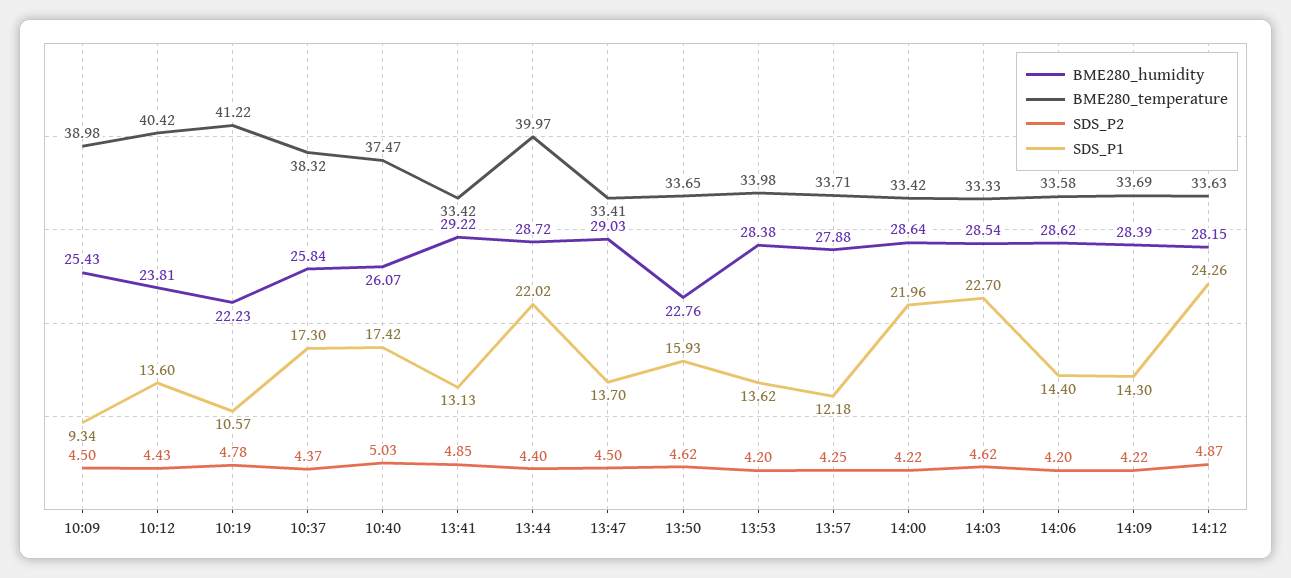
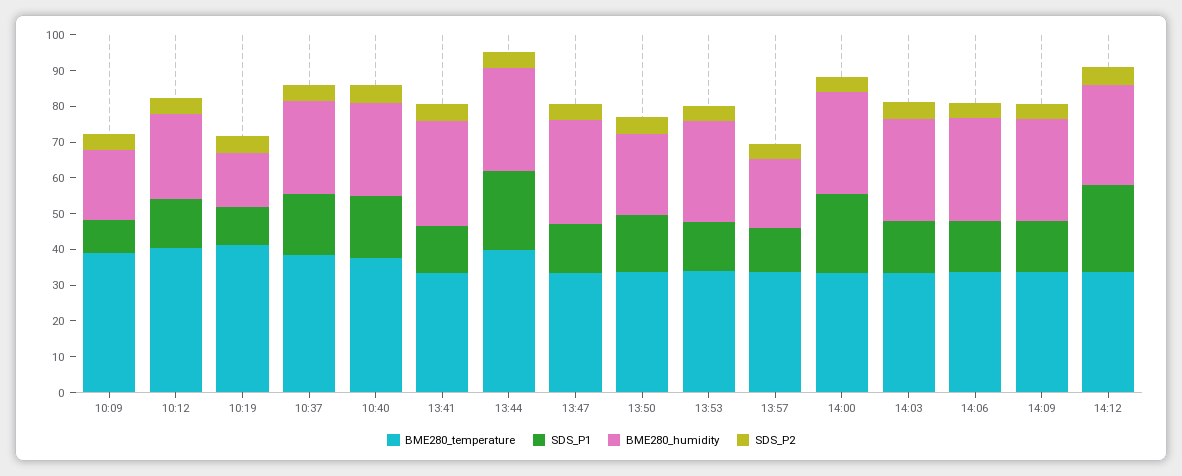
  {
    "BME280_humidity": {
-     "10:09": 25.43,
+     "10:09": 20,
      "10:12": 23.81,
-     "10:19": 22.23,
+     "10:19": 15,
      "10:37": 25.84,
      "10:40": 26.07,
      "13:41": 29.22,
      "13:44": 28.72,
      "13:47": 29.03,
      "13:50": 22.76,
      "13:53": 28.38,
-     "13:57": 27.88,
+     "13:57": 20,
      "14:00": 28.64,
      "14:03": 28.54,
      "14:06": 28.62,
      "14:09": 28.39,
      "14:12": 28.15
    },
    "BME280_temperature": {
      "10:09": 38.98,
      "10:12": 40.42,
      "10:19": 41.22,
      "10:37": 38.32,
      "10:40": 37.47,
      "13:41": 33.42,
      "13:44": 39.97,
      "13:47": 33.41,
      "13:50": 33.65,
      "13:53": 33.98,
      "13:57": 33.71,
      "14:00": 33.42,
      "14:03": 33.33,
      "14:06": 33.58,
      "14:09": 33.69,
      "14:12": 33.63
    },
    "SDS_P2": {
      "10:09": 4.5,
      "10:12": 4.43,
      "10:19": 4.78,
      "10:37": 4.37,
      "10:40": 5.03,
      "13:41": 4.85,
      "13:44": 4.4,
      "13:47": 4.5,
      "13:50": 4.62,
      "13:53": 4.2,
      "13:57": 4.25,
      "14:00": 4.22,
      "14:03": 4.62,
      "14:06": 4.2,
      "14:09": 4.22,
      "14:12": 4.87
    },
    "SDS_P1": {
      "10:09": 9.34,
      "10:12": 13.6,
      "10:19": 10.57,
      "10:37": 17.3,
      "10:40": 17.42,
      "13:41": 13.13,
      "13:44": 22.02,
      "13:47": 13.7,
      "13:50": 15.93,
      "13:53": 13.62,
      "13:57": 12.18,
      "14:00": 21.96,
-     "14:03": 22.7,
+     "14:03": 15,
      "14:06": 14.4,
      "14:09": 14.3,
      "14:12": 24.26
    }
  }

